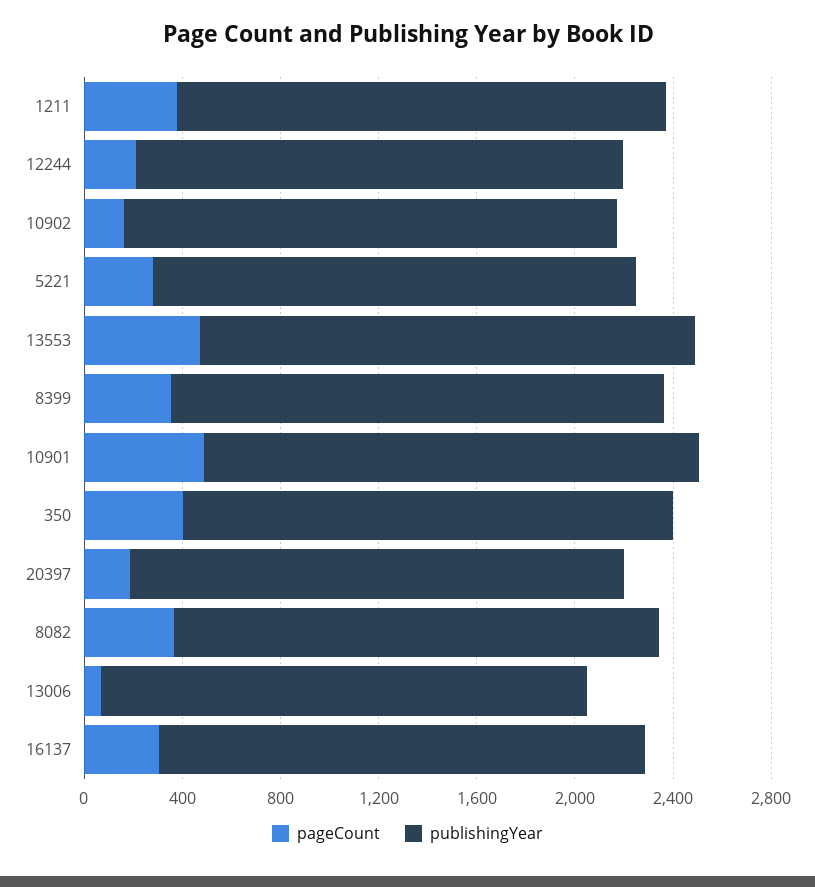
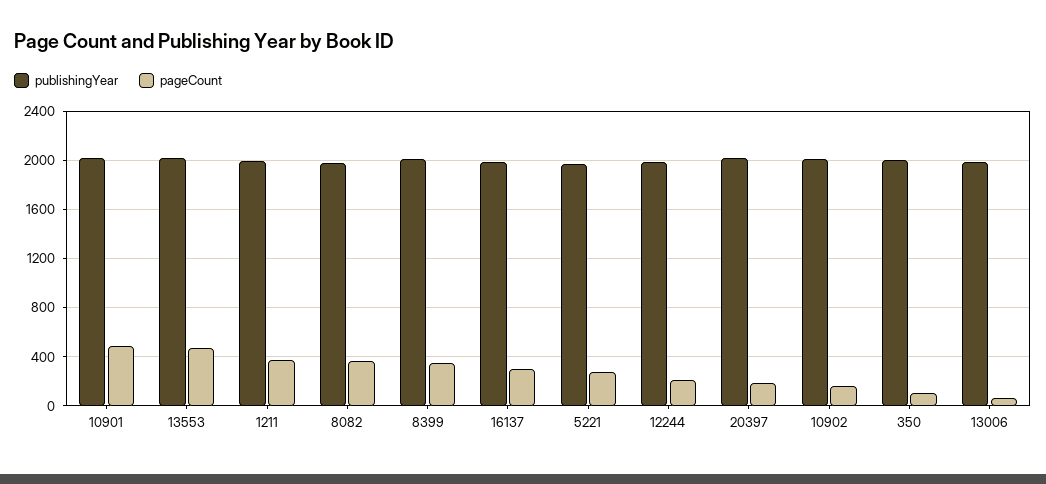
  {
    "pageCount": {
      "1211": 400,
      "12244": 200,
      "10902": 150,
      "5221": 300,
      "13553": 450,
      "8399": 350,
      "10901": 500,
-     "350": 400,
+     "350": 100,
      "20397": 200,
      "8082": 350,
      "13006": 50,
      "16137": 300
    },
    "publishingYear": {
      "1211": 2000,
      "12244": 2000,
      "10902": 2000,
      "5221": 1950,
      "13553": 2000,
      "8399": 2000,
      "10901": 2000,
      "350": 2000,
      "20397": 2000,
      "8082": 2000,
      "13006": 2000,
      "16137": 2000
    }
  }

